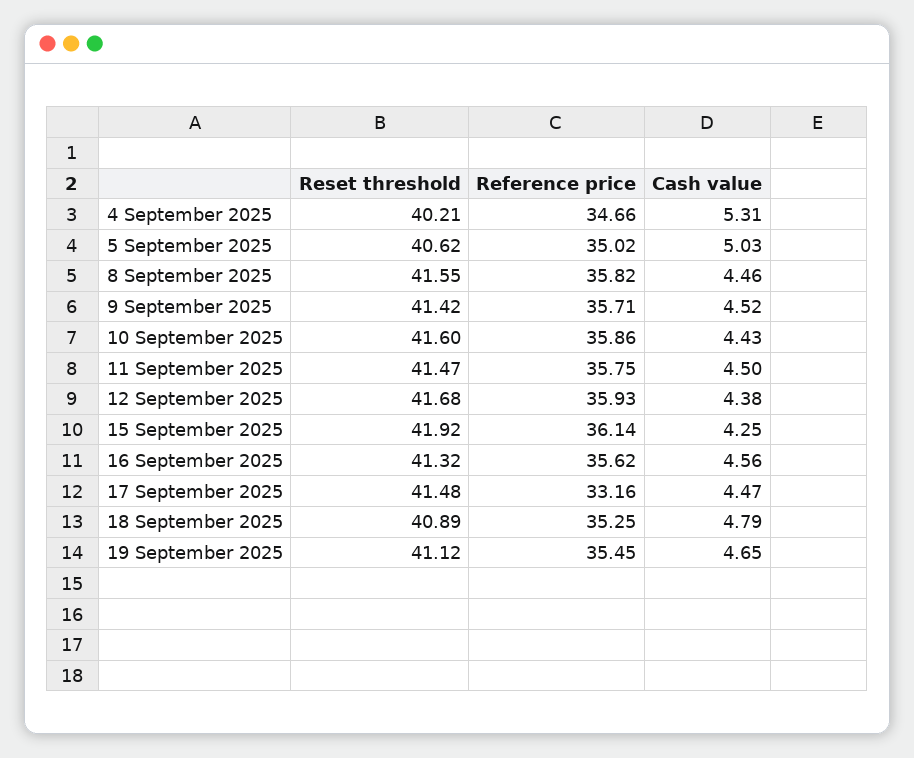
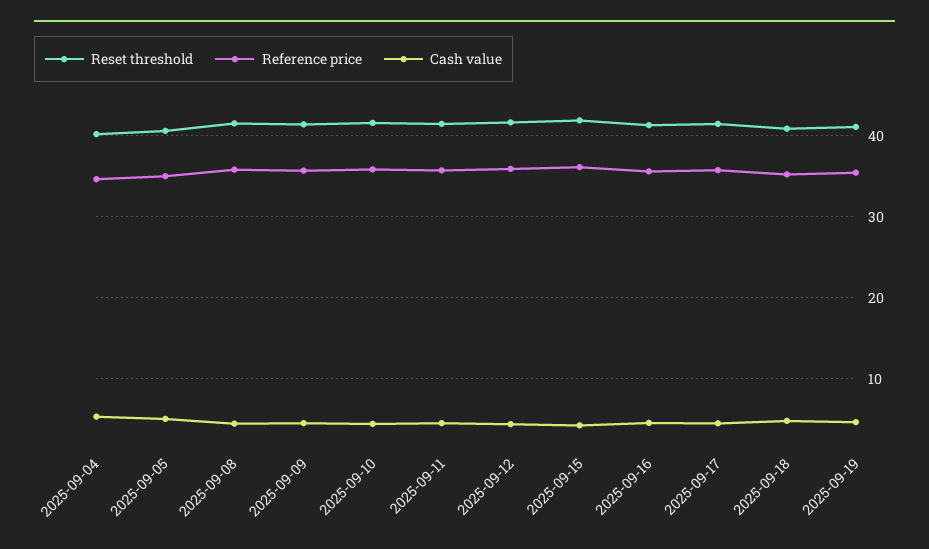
  {
    "Reset threshold": {
      "4 September 2025": 40.21,
      "5 September 2025": 40.62,
      "8 September 2025": 41.55,
      "9 September 2025": 41.42,
      "10 September 2025": 41.6,
      "11 September 2025": 41.47,
      "12 September 2025": 41.68,
      "15 September 2025": 41.92,
      "16 September 2025": 41.32,
      "17 September 2025": 41.48,
      "18 September 2025": 40.89,
      "19 September 2025": 41.12
    },
    "Reference price": {
      "4 September 2025": 34.66,
      "5 September 2025": 35.02,
      "8 September 2025": 35.82,
      "9 September 2025": 35.71,
      "10 September 2025": 35.86,
      "11 September 2025": 35.75,
      "12 September 2025": 35.93,
      "15 September 2025": 36.14,
      "16 September 2025": 35.62,
-     "17 September 2025": 33.16,
+     "17 September 2025": 36,
      "18 September 2025": 35.25,
      "19 September 2025": 35.45
    },
    "Cash value": {
      "4 September 2025": 5.31,
      "5 September 2025": 5.03,
      "8 September 2025": 4.46,
      "9 September 2025": 4.52,
      "10 September 2025": 4.43,
      "11 September 2025": 4.5,
      "12 September 2025": 4.38,
      "15 September 2025": 4.25,
      "16 September 2025": 4.56,
      "17 September 2025": 4.47,
      "18 September 2025": 4.79,
      "19 September 2025": 4.65
    }
  }

